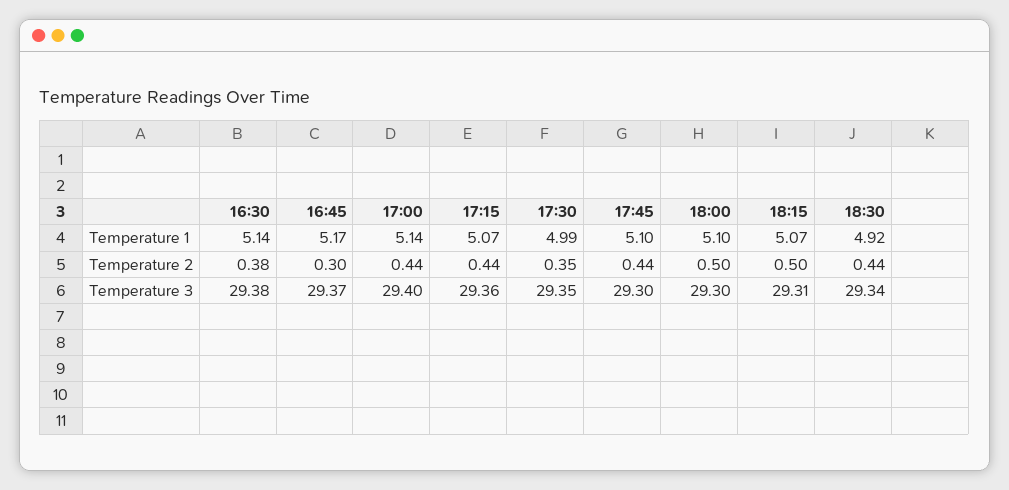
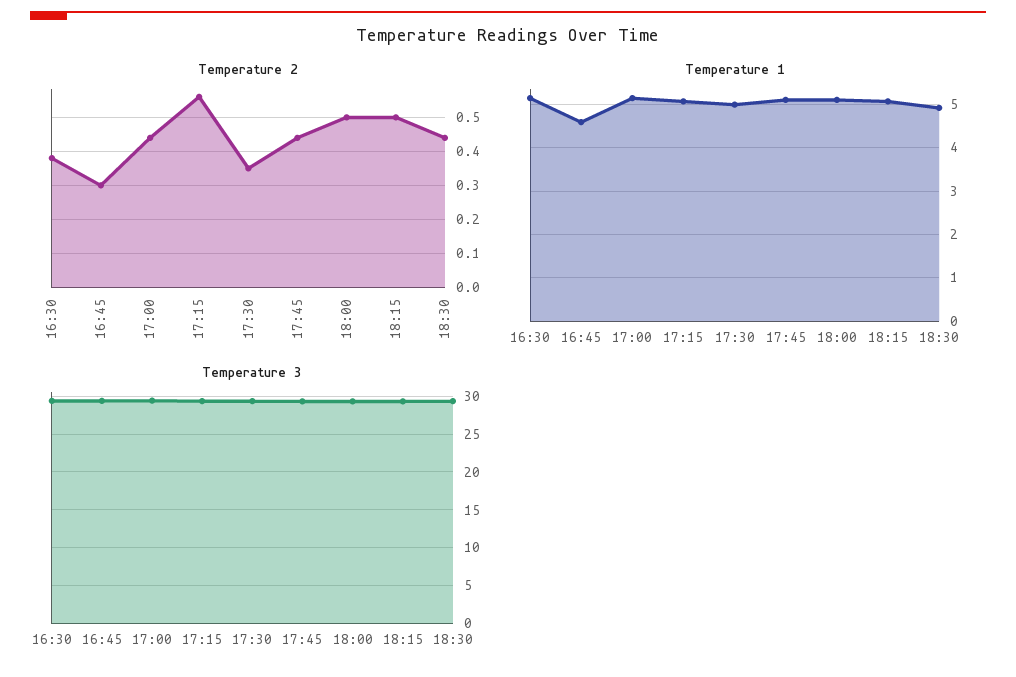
  {
    "Temperature 1": {
      "16:30": 5.14,
-     "16:45": 5.17,
+     "16:45": 4.6,
      "17:00": 5.14,
      "17:15": 5.07,
      "17:30": 4.99,
      "17:45": 5.1,
      "18:00": 5.1,
      "18:15": 5.07,
      "18:30": 4.92
    },
    "Temperature 2": {
      "16:30": 0.38,
      "16:45": 0.3,
      "17:00": 0.44,
-     "17:15": 0.44,
+     "17:15": 0.55,
      "17:30": 0.35,
      "17:45": 0.44,
      "18:00": 0.5,
      "18:15": 0.5,
      "18:30": 0.44
    },
    "Temperature 3": {
      "16:30": 29.38,
      "16:45": 29.37,
      "17:00": 29.4,
      "17:15": 29.36,
      "17:30": 29.35,
      "17:45": 29.3,
      "18:00": 29.3,
      "18:15": 29.31,
      "18:30": 29.34
    }
  }

